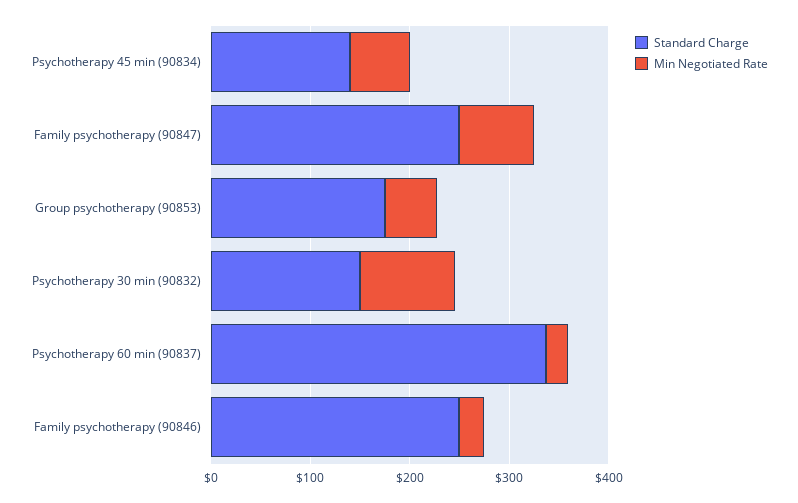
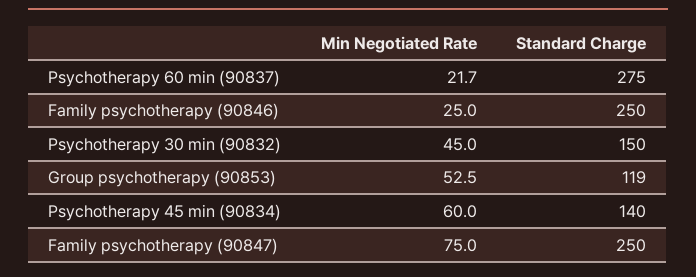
  {
    "Standard Charge": {
      "Psychotherapy 45 min (90834)": 140,
      "Family psychotherapy (90847)": 250,
-     "Group psychotherapy (90853)": 180,
+     "Group psychotherapy (90853)": 119,
      "Psychotherapy 30 min (90832)": 150,
-     "Psychotherapy 60 min (90837)": 340,
+     "Psychotherapy 60 min (90837)": 275,
      "Family psychotherapy (90846)": 250
    },
    "Min Negotiated Rate": {
      "Psychotherapy 45 min (90834)": 60,
      "Family psychotherapy (90847)": 75,
      "Group psychotherapy (90853)": 52.5,
-     "Psychotherapy 30 min (90832)": 100,
+     "Psychotherapy 30 min (90832)": 45,
      "Psychotherapy 60 min (90837)": 21.7,
      "Family psychotherapy (90846)": 25
    }
  }

